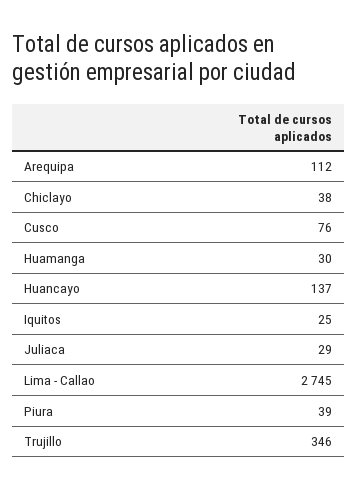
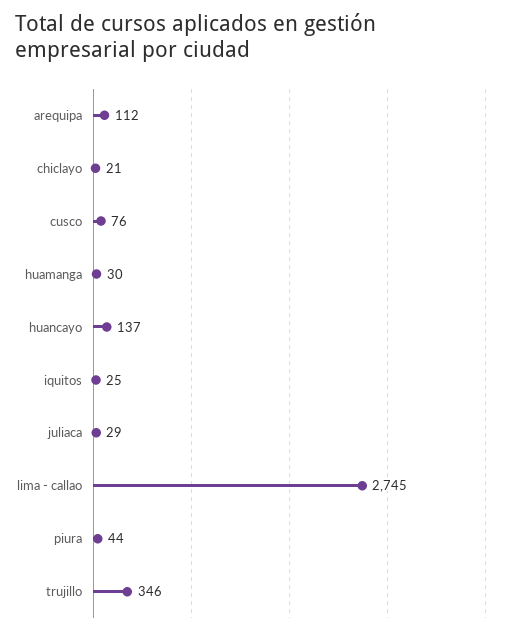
  {
    "Arequipa": 112,
-   "Chiclayo": 38,
+   "Chiclayo": 21,
    "Cusco": 76,
    "Huamanga": 30,
    "Huancayo": 137,
    "Iquitos": 25,
    "Juliaca": 29,
    "Lima - Callao": 2745,
-   "Piura": 39,
+   "Piura": 44,
    "Trujillo": 346
  }

